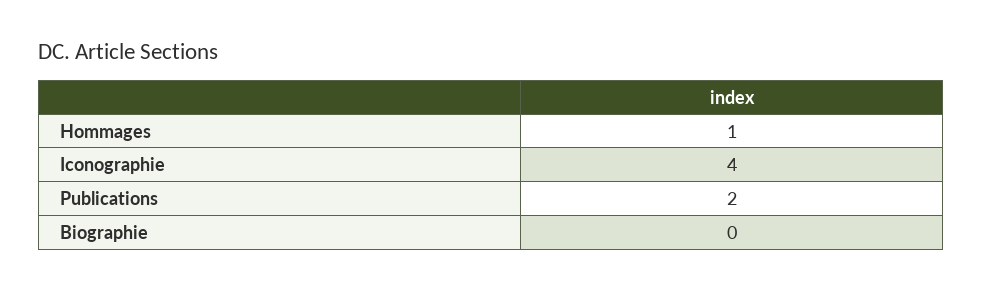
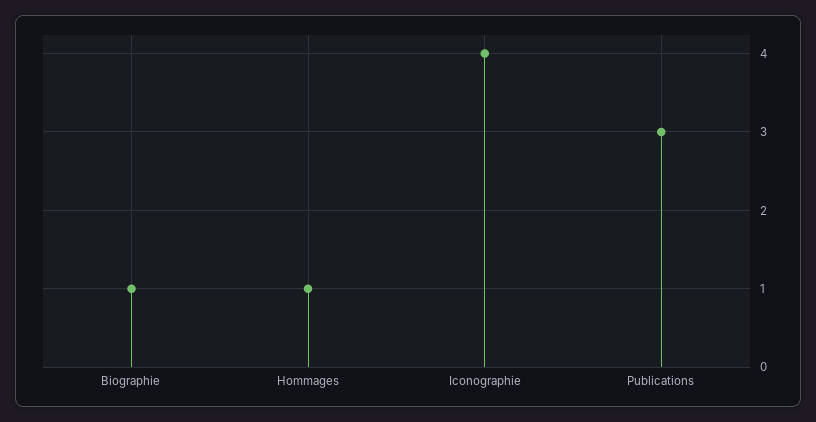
  {
    "Hommages": 1,
    "Iconographie": 4,
-   "Publications": 2,
+   "Publications": 3,
-   "Biographie": 0
+   "Biographie": 1
  }

